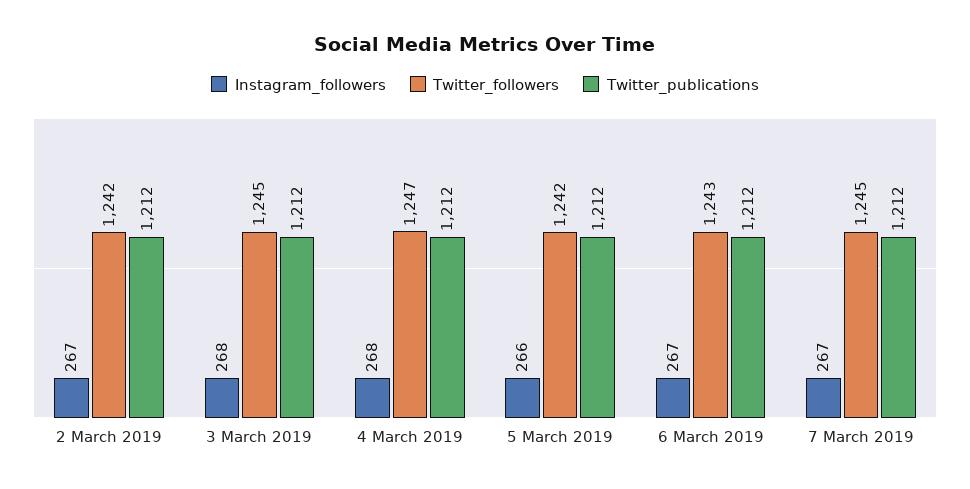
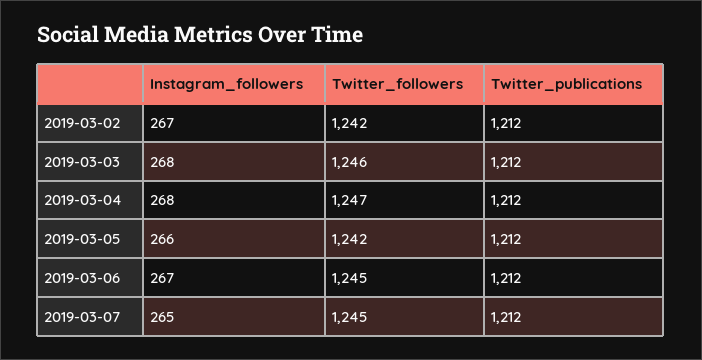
  {
    "Instagram_followers": {
      "2 March 2019": 267,
      "3 March 2019": 268,
      "4 March 2019": 268,
      "5 March 2019": 266,
      "6 March 2019": 267,
-     "7 March 2019": 267
+     "7 March 2019": 265
    },
    "Twitter_followers": {
      "2 March 2019": 1242,
-     "3 March 2019": 1245,
+     "3 March 2019": 1246,
      "4 March 2019": 1247,
      "5 March 2019": 1242,
-     "6 March 2019": 1243,
+     "6 March 2019": 1245,
      "7 March 2019": 1245
    },
    "Twitter_publications": {
      "2 March 2019": 1212,
      "3 March 2019": 1212,
      "4 March 2019": 1212,
      "5 March 2019": 1212,
      "6 March 2019": 1212,
      "7 March 2019": 1212
    }
  }

